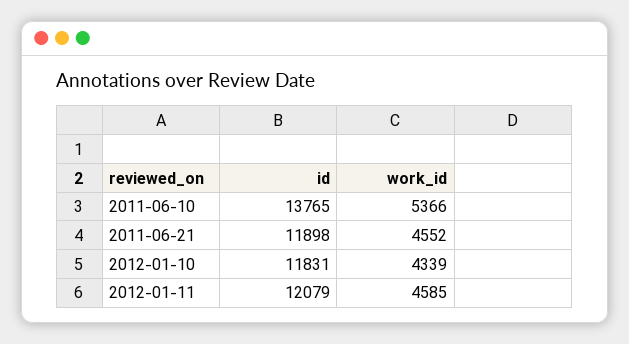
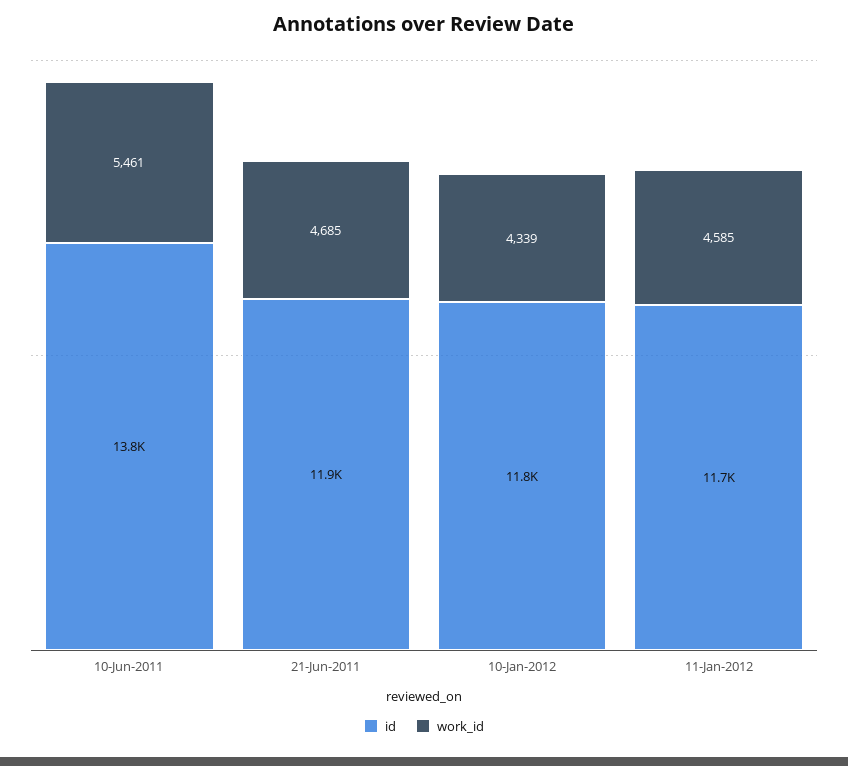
  {
    "id": {
      "2011-06-10": 13765,
      "2011-06-21": 11898,
      "2012-01-10": 11831,
-     "2012-01-11": 12079
+     "2012-01-11": 11700
    },
    "work_id": {
-     "2011-06-10": 5366,
+     "2011-06-10": 5461,
-     "2011-06-21": 4552,
+     "2011-06-21": 4685,
      "2012-01-10": 4339,
      "2012-01-11": 4585
    }
  }

